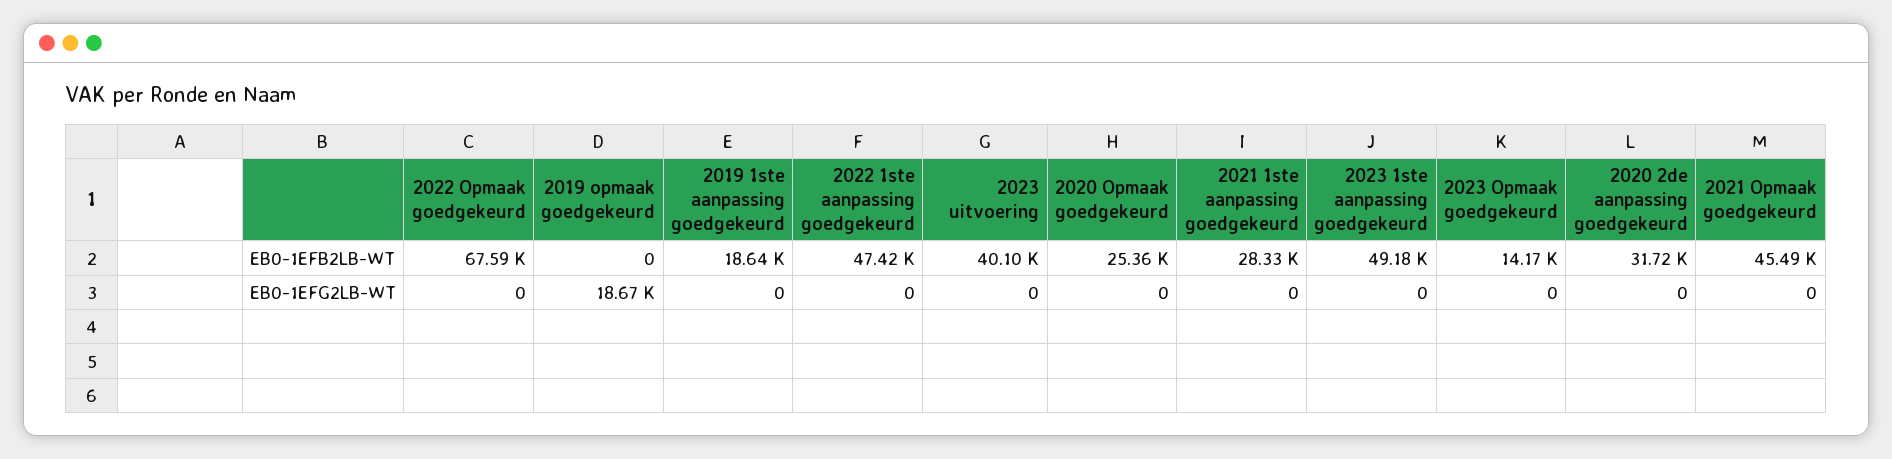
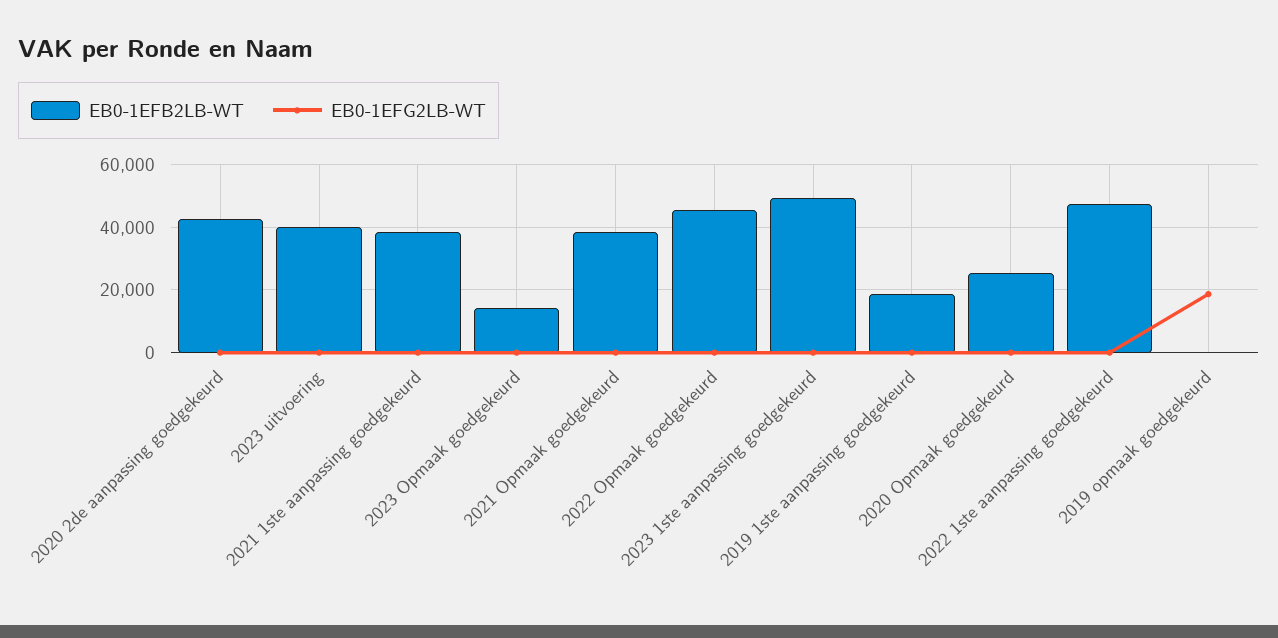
  {
    "EB0-1EFB2LB-WT": {
-     "2022 Opmaak goedgekeurd": 67590,
+     "2022 Opmaak goedgekeurd": 46000,
      "2019 opmaak goedgekeurd": 0,
      "2019 1ste aanpassing goedgekeurd": 18640,
      "2022 1ste aanpassing goedgekeurd": 47420,
      "2023 uitvoering": 40100,
      "2020 Opmaak goedgekeurd": 25360,
-     "2021 1ste aanpassing goedgekeurd": 28330,
+     "2021 1ste aanpassing goedgekeurd": 38000,
      "2023 1ste aanpassing goedgekeurd": 49180,
      "2023 Opmaak goedgekeurd": 14170,
-     "2020 2de aanpassing goedgekeurd": 31720,
+     "2020 2de aanpassing goedgekeurd": 42000,
-     "2021 Opmaak goedgekeurd": 45490
+     "2021 Opmaak goedgekeurd": 38000
    },
    "EB0-1EFG2LB-WT": {
      "2022 Opmaak goedgekeurd": 0,
      "2019 opmaak goedgekeurd": 18670,
      "2019 1ste aanpassing goedgekeurd": 0,
      "2022 1ste aanpassing goedgekeurd": 0,
      "2023 uitvoering": 0,
      "2020 Opmaak goedgekeurd": 0,
      "2021 1ste aanpassing goedgekeurd": 0,
      "2023 1ste aanpassing goedgekeurd": 0,
      "2023 Opmaak goedgekeurd": 0,
      "2020 2de aanpassing goedgekeurd": 0,
      "2021 Opmaak goedgekeurd": 0
    }
  }

